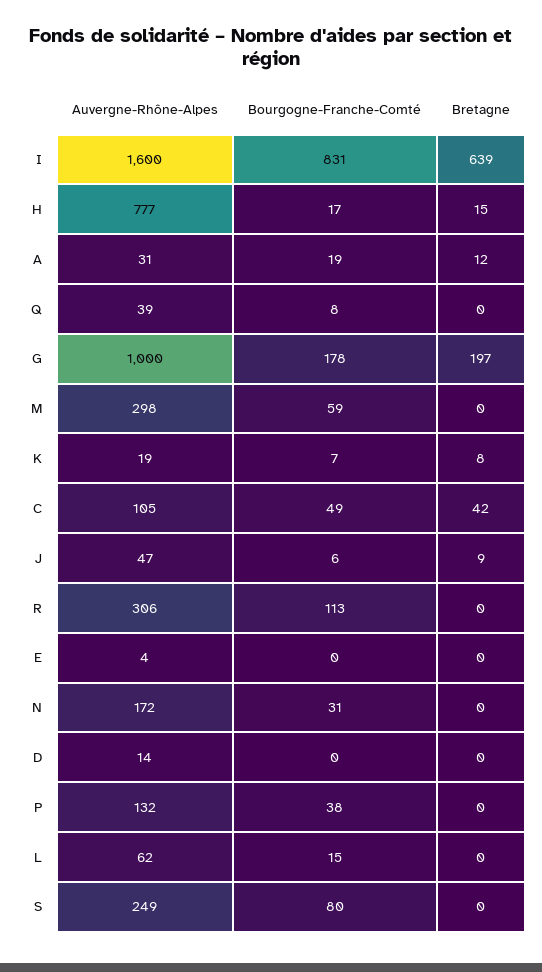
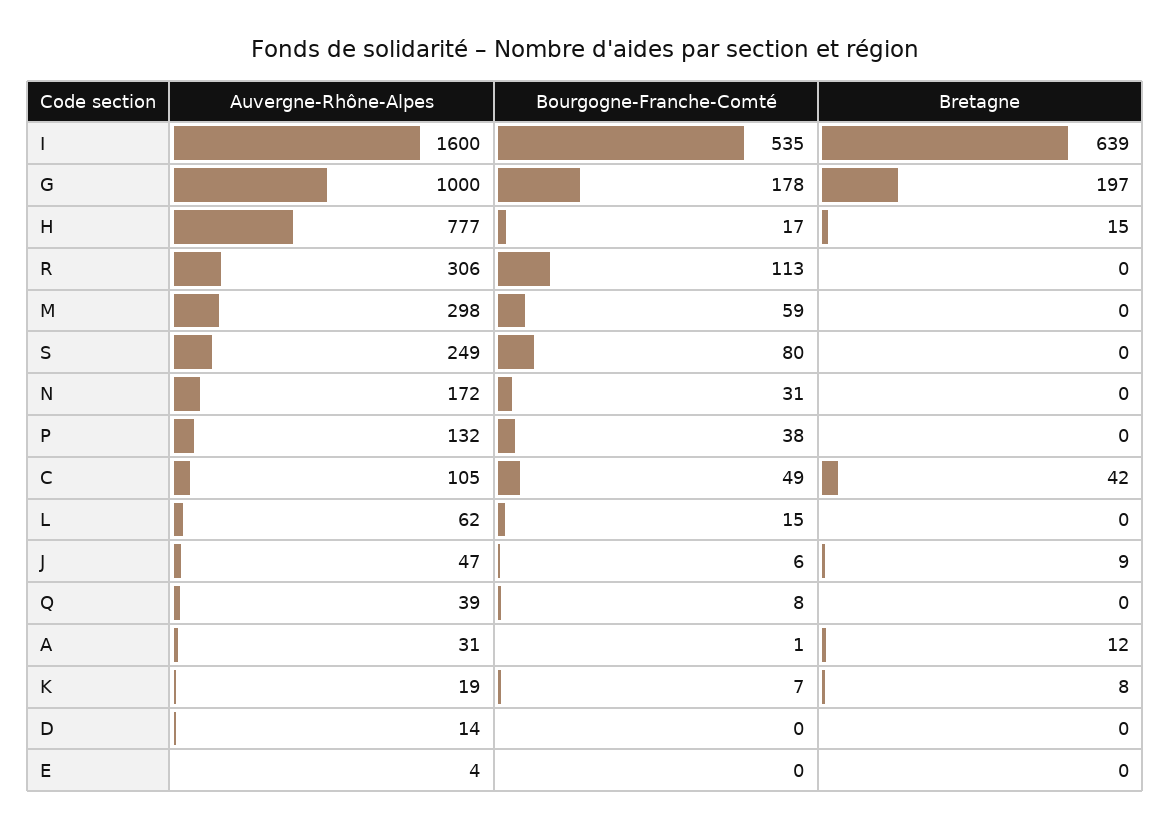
  {
    "Auvergne-Rhône-Alpes": {
      "I": 1600,
      "H": 777,
      "A": 31,
      "Q": 39,
      "G": 1000,
      "M": 298,
      "K": 19,
      "C": 105,
      "J": 47,
      "R": 306,
      "E": 4,
      "N": 172,
      "D": 14,
      "P": 132,
      "L": 62,
      "S": 249
    },
    "Bourgogne-Franche-Comté": {
-     "I": 831,
+     "I": 535,
      "H": 17,
-     "A": 19,
+     "A": 1,
      "Q": 8,
      "G": 178,
      "M": 59,
      "K": 7,
      "C": 49,
      "J": 6,
      "R": 113,
      "E": 0,
      "N": 31,
      "D": 0,
      "P": 38,
      "L": 15,
      "S": 80
    },
    "Bretagne": {
      "I": 639,
      "H": 15,
      "A": 12,
      "Q": 0,
      "G": 197,
      "M": 0,
      "K": 8,
      "C": 42,
      "J": 9,
      "R": 0,
      "E": 0,
      "N": 0,
      "D": 0,
      "P": 0,
      "L": 0,
      "S": 0
    }
  }

